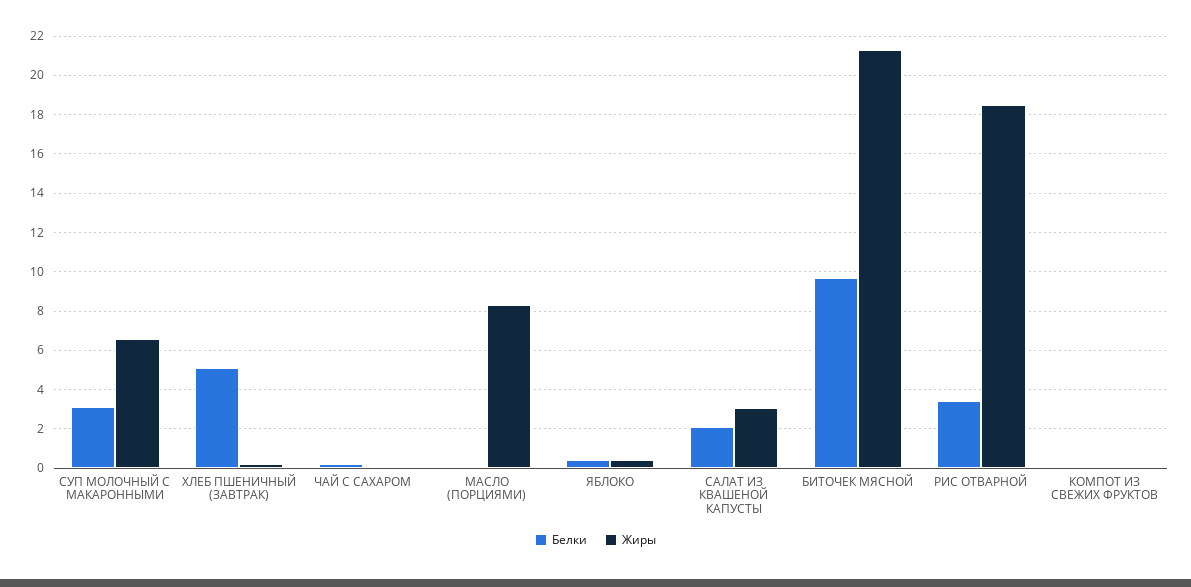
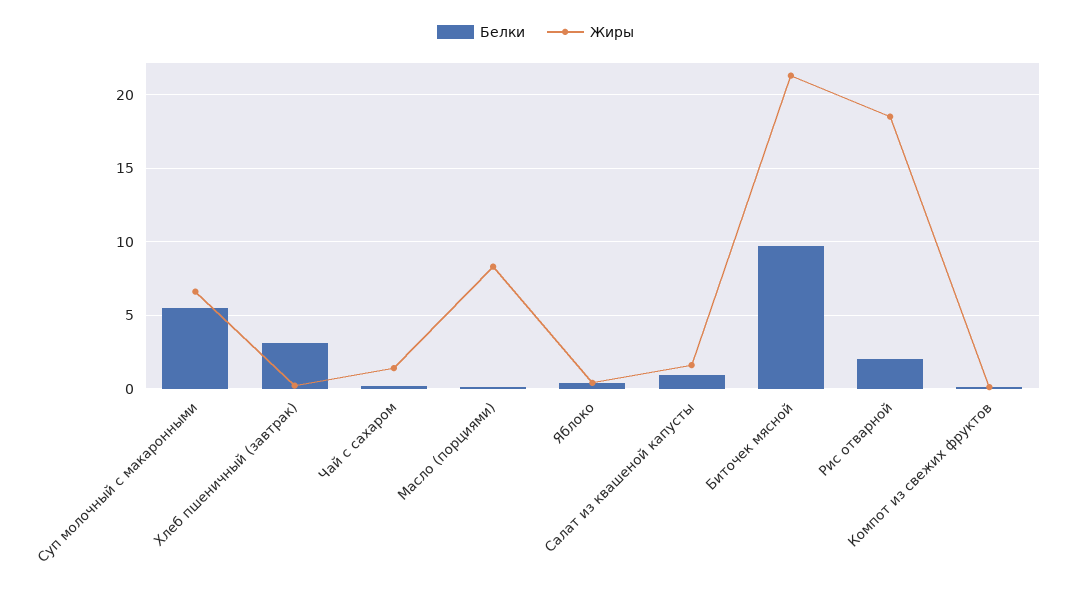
  {
    "Белки": {
-     "СУП МОЛОЧНЫЙ С МАКАРОННЫМИ": 3,
+     "СУП МОЛОЧНЫЙ С МАКАРОННЫМИ": 5.5,
-     "ХЛЕБ ПШЕНИЧНЫЙ (ЗАВТРАК)": 5,
+     "ХЛЕБ ПШЕНИЧНЫЙ (ЗАВТРАК)": 3,
      "ЧАЙ С САХАРОМ": 0,
      "МАСЛО (ПОРЦИЯМИ)": 0,
      "ЯБЛОКО": 0.5,
-     "САЛАТ ИЗ КВАШЕНОЙ КАПУСТЫ": 2,
+     "САЛАТ ИЗ КВАШЕНОЙ КАПУСТЫ": 1,
      "БИТОЧЕК МЯСНОЙ": 9.5,
-     "РИС ОТВАРНОЙ": 3.5,
+     "РИС ОТВАРНОЙ": 2,
      "КОМПОТ ИЗ СВЕЖИХ ФРУКТОВ": 0
    },
    "Жиры": {
      "СУП МОЛОЧНЫЙ С МАКАРОННЫМИ": 6.5,
      "ХЛЕБ ПШЕНИЧНЫЙ (ЗАВТРАК)": 0,
-     "ЧАЙ С САХАРОМ": 0,
+     "ЧАЙ С САХАРОМ": 1.5,
      "МАСЛО (ПОРЦИЯМИ)": 8.5,
      "ЯБЛОКО": 0.5,
-     "САЛАТ ИЗ КВАШЕНОЙ КАПУСТЫ": 3,
+     "САЛАТ ИЗ КВАШЕНОЙ КАПУСТЫ": 1.5,
      "БИТОЧЕК МЯСНОЙ": 21.5,
      "РИС ОТВАРНОЙ": 18.5,
      "КОМПОТ ИЗ СВЕЖИХ ФРУКТОВ": 0
    }
  }

